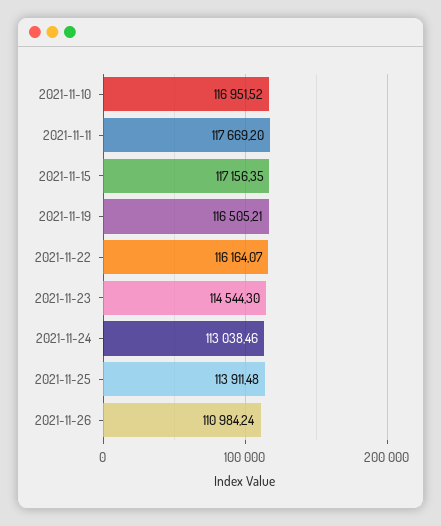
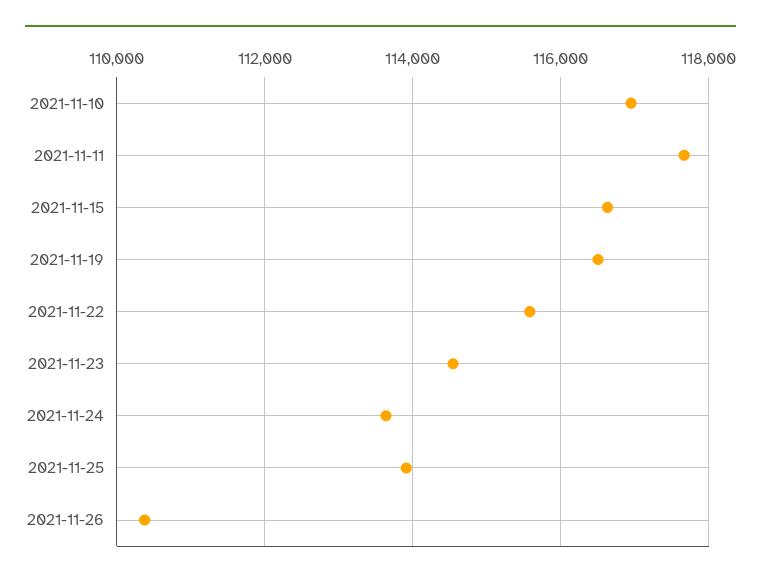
  {
    "2021-11-10": 116951.52,
    "2021-11-11": 117669.2,
-   "2021-11-15": 117156.35,
+   "2021-11-15": 116600,
    "2021-11-19": 116505.21,
-   "2021-11-22": 116164.07,
+   "2021-11-22": 115600,
    "2021-11-23": 114544.3,
-   "2021-11-24": 113038.46,
+   "2021-11-24": 113600,
    "2021-11-25": 113911.48,
-   "2021-11-26": 110984.24
+   "2021-11-26": 110400
  }

